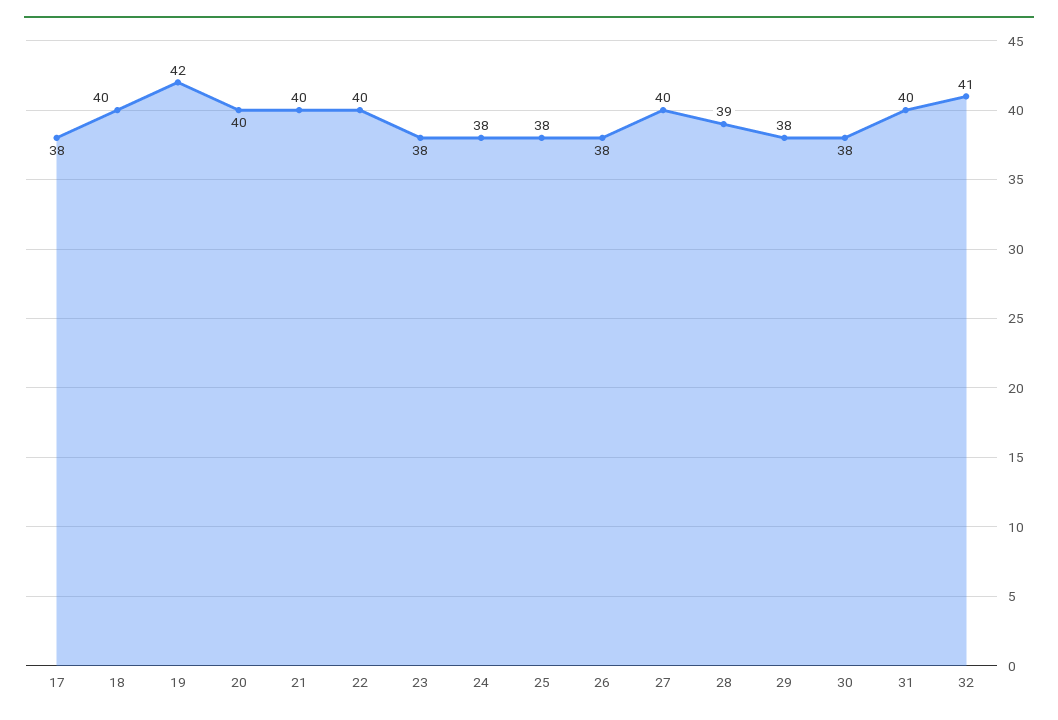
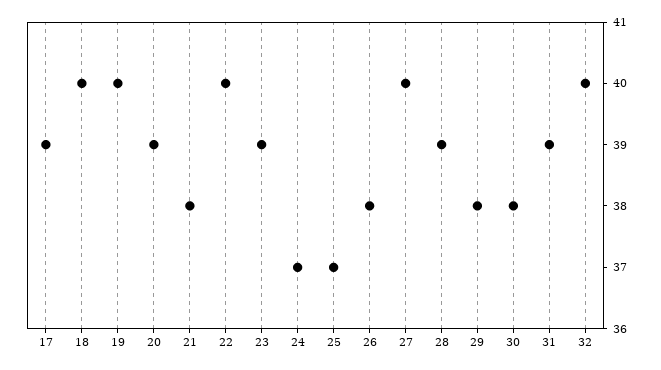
  {
-   "17": 38,
+   "17": 39,
    "18": 40,
-   "19": 42,
+   "19": 40,
-   "20": 40,
+   "20": 39,
-   "21": 40,
+   "21": 38,
    "22": 40,
-   "23": 38,
+   "23": 39,
-   "24": 38,
+   "24": 37,
-   "25": 38,
+   "25": 37,
    "26": 38,
    "27": 40,
    "28": 39,
    "29": 38,
    "30": 38,
-   "31": 40,
+   "31": 39,
-   "32": 41
+   "32": 40
  }

